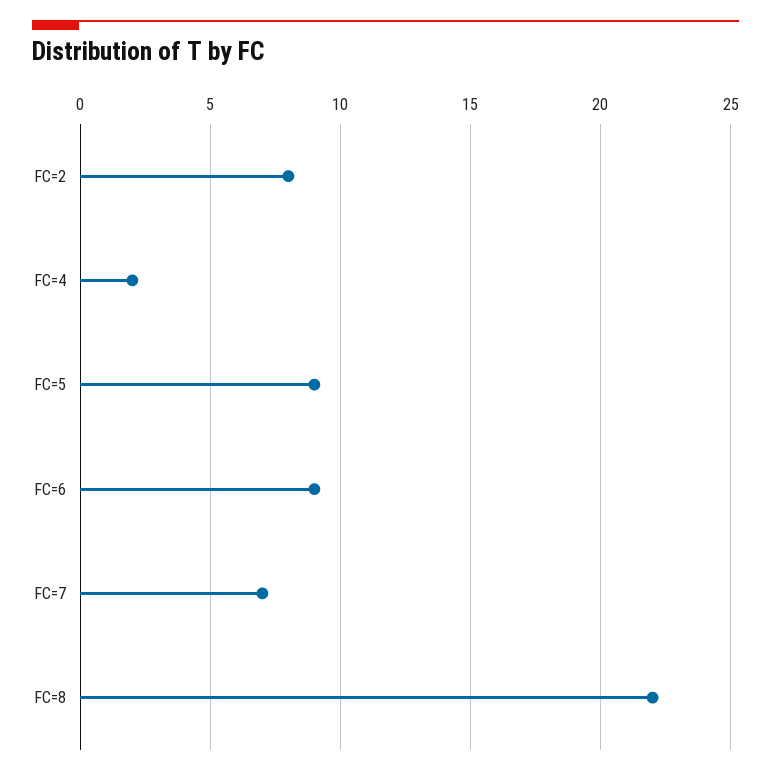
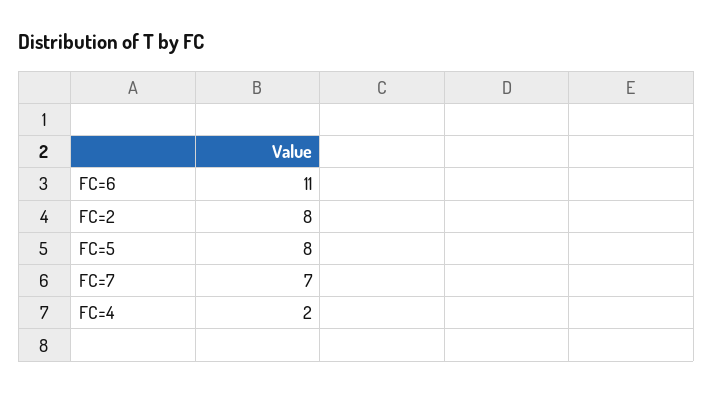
  {
    "FC=2": 8,
    "FC=4": 2,
-   "FC=5": 9,
+   "FC=5": 8,
-   "FC=6": 9,
+   "FC=6": 11,
-   "FC=7": 7,
+   "FC=7": 7
-   "FC=8": 22
  }

